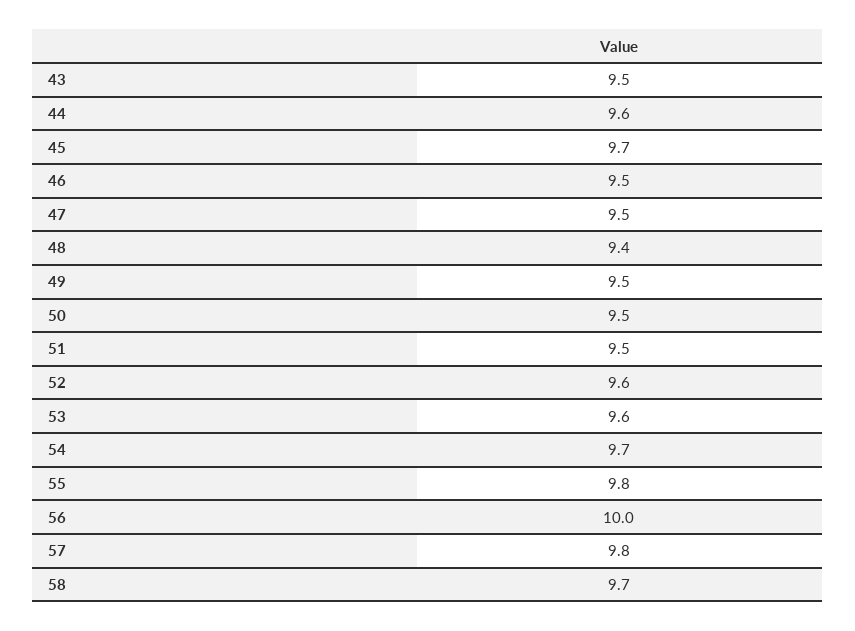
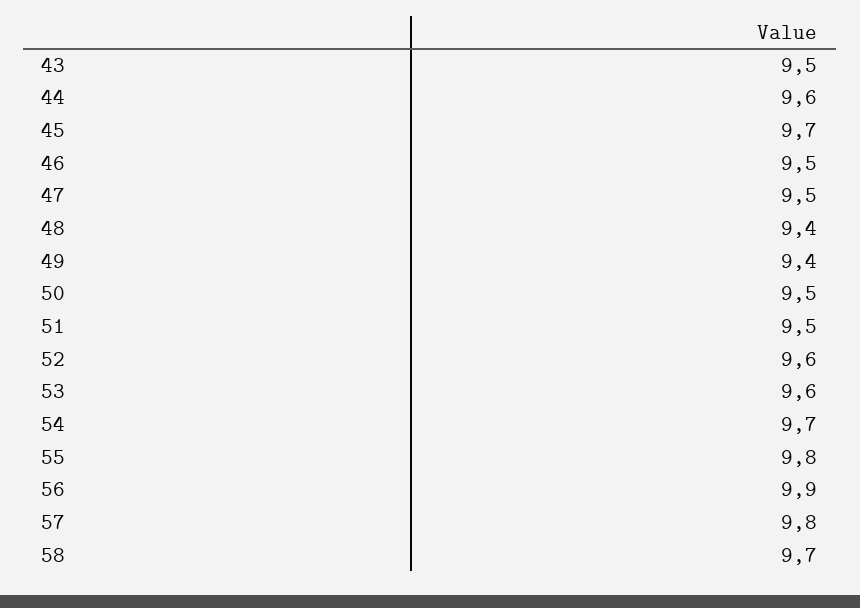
  {
    "43": 9.5,
    "44": 9.6,
    "45": 9.7,
    "46": 9.5,
    "47": 9.5,
    "48": 9.4,
-   "49": 9.5,
+   "49": 9.4,
    "50": 9.5,
    "51": 9.5,
    "52": 9.6,
    "53": 9.6,
    "54": 9.7,
    "55": 9.8,
-   "56": 10,
+   "56": 9.9,
    "57": 9.8,
    "58": 9.7
  }

